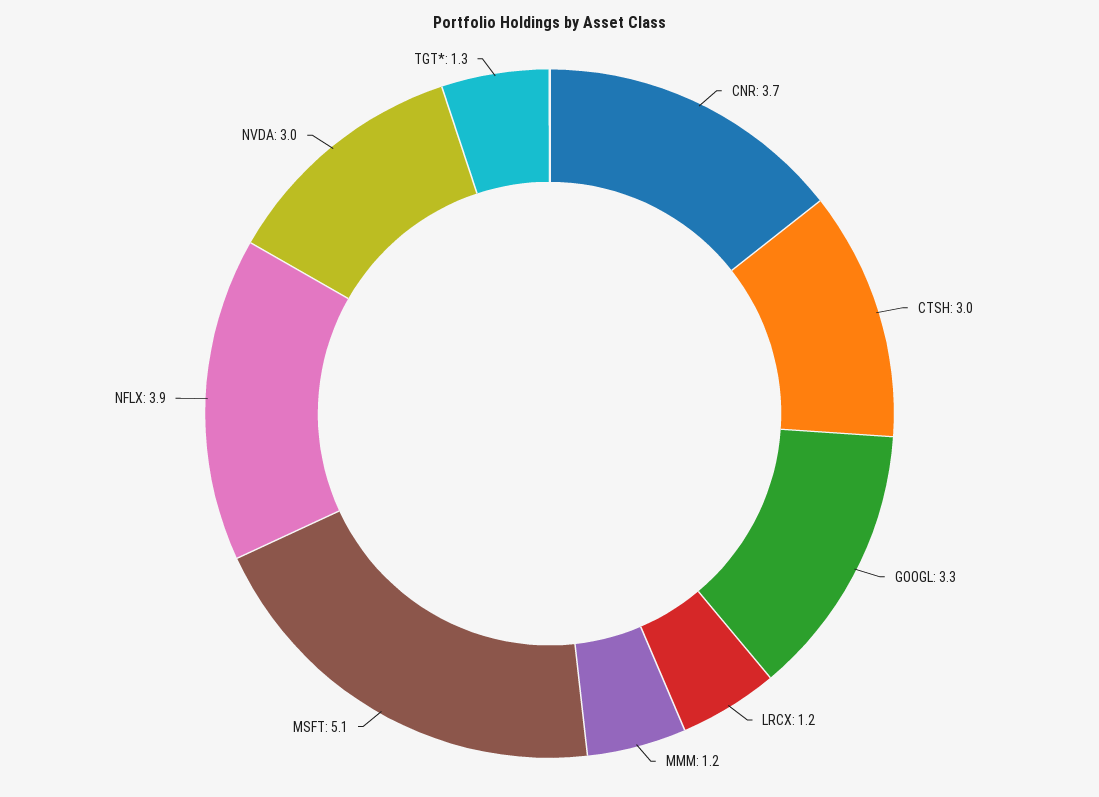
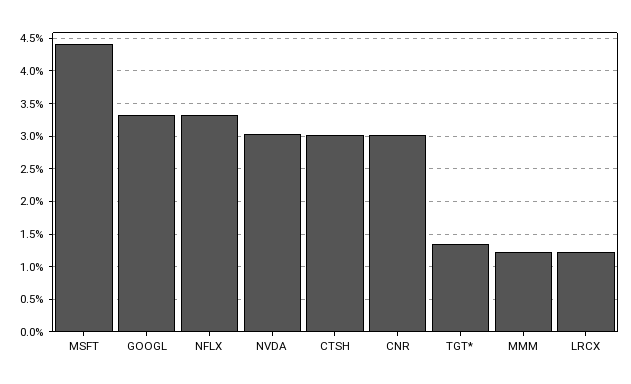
  {
-   "CNR": 3.7,
+   "CNR": 3,
    "CTSH": 3,
    "GOOGL": 3.3,
    "LRCX": 1.2,
    "MMM": 1.2,
-   "MSFT": 5.1,
+   "MSFT": 4.4,
-   "NFLX": 3.9,
+   "NFLX": 3.3,
    "NVDA": 3,
    "TGT*": 1.3
  }

